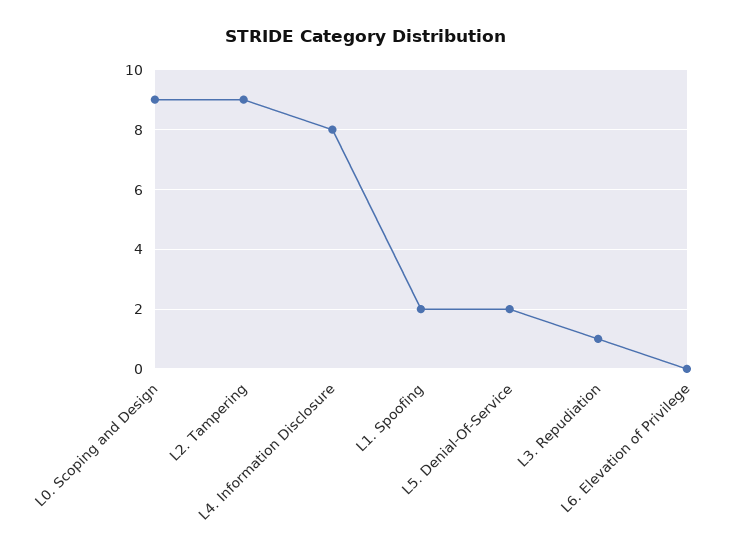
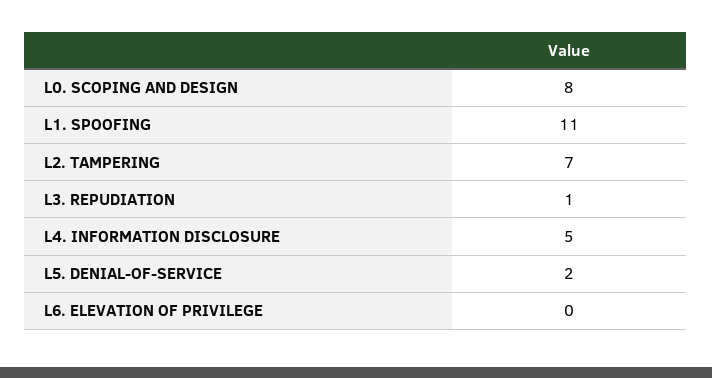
  {
-   "L0. Scoping and Design": 9,
+   "L0. Scoping and Design": 8,
-   "L2. Tampering": 9,
+   "L2. Tampering": 7,
-   "L4. Information Disclosure": 8,
+   "L4. Information Disclosure": 5,
-   "L1. Spoofing": 2,
+   "L1. Spoofing": 11,
    "L5. Denial-Of-Service": 2,
    "L3. Repudiation": 1,
    "L6. Elevation of Privilege": 0
  }

